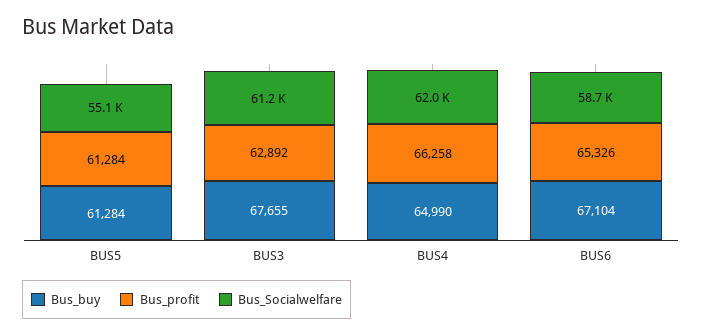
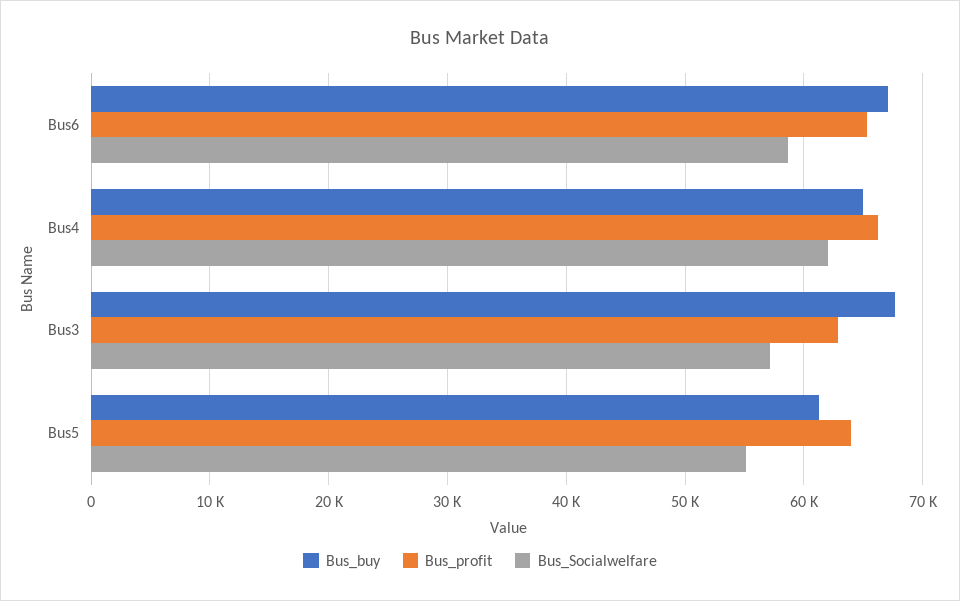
  {
    "Bus_buy": {
      "BUS5": 61284,
      "BUS3": 67655,
      "BUS4": 64990,
      "BUS6": 67104
    },
    "Bus_profit": {
-     "BUS5": 61284,
+     "BUS5": 64000,
      "BUS3": 62892,
      "BUS4": 66258,
      "BUS6": 65326
    },
    "Bus_Socialwelfare": {
      "BUS5": 55100,
-     "BUS3": 61200,
+     "BUS3": 57000,
      "BUS4": 62000,
      "BUS6": 58700
    }
  }

